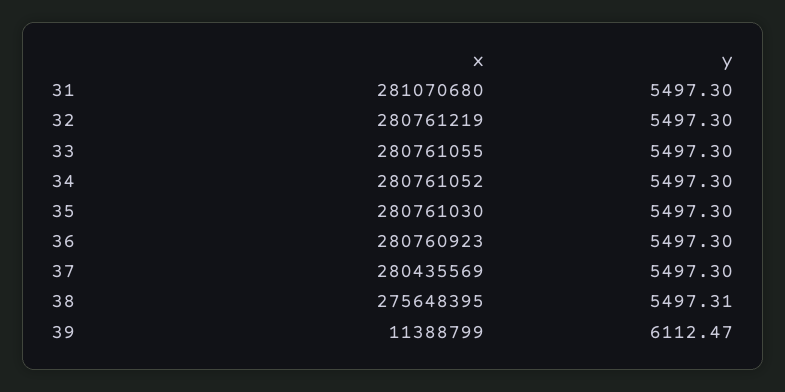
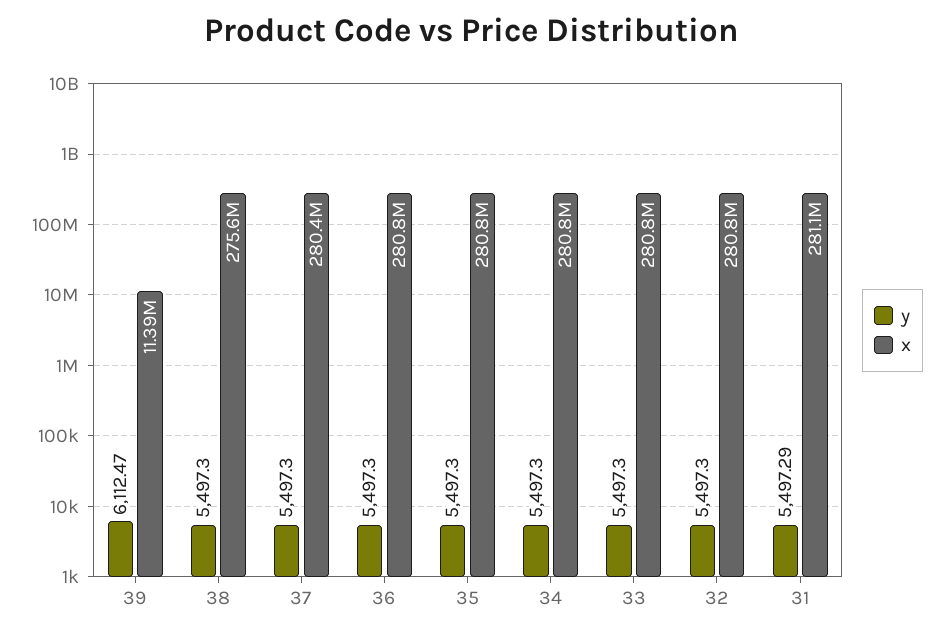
  {
    "x": {
      "31": 281070680,
      "32": 280761219,
      "33": 280761055,
      "34": 280761052,
      "35": 280761030,
      "36": 280760923,
      "37": 280435569,
      "38": 275648395,
      "39": 11388799
    },
    "y": {
-     "31": 5497.3,
+     "31": 5497.29,
      "32": 5497.3,
      "33": 5497.3,
      "34": 5497.3,
      "35": 5497.3,
      "36": 5497.3,
      "37": 5497.3,
-     "38": 5497.31,
+     "38": 5497.3,
      "39": 6112.47
    }
  }

